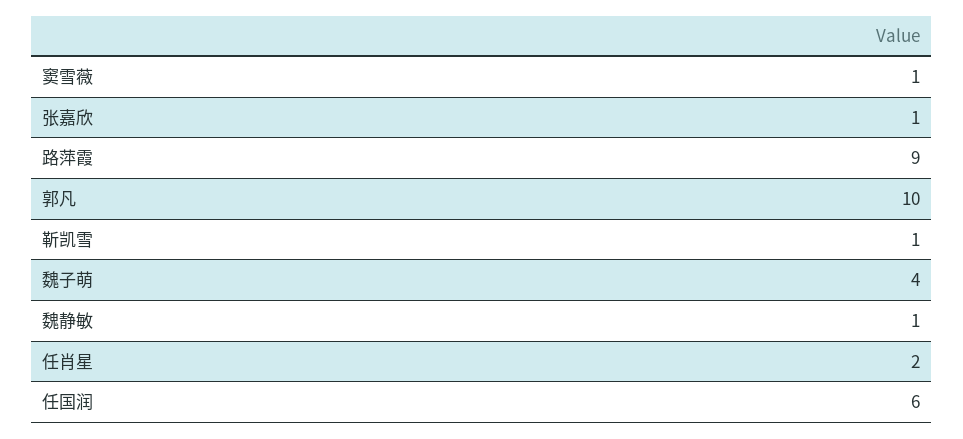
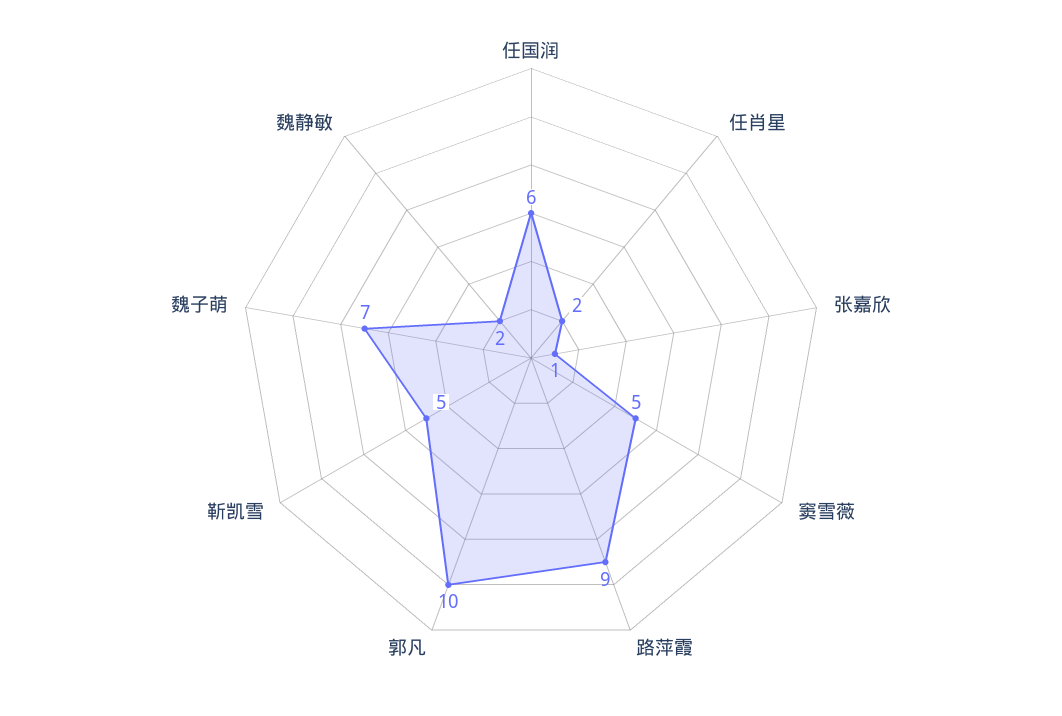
  {
-   "窦雪薇": 1,
+   "窦雪薇": 5,
    "张嘉欣": 1,
    "路萍霞": 9,
    "郭凡": 10,
-   "靳凯雪": 1,
+   "靳凯雪": 5,
-   "魏子萌": 4,
+   "魏子萌": 7,
-   "魏静敏": 1,
+   "魏静敏": 2,
    "任肖星": 2,
    "任国润": 6
  }

